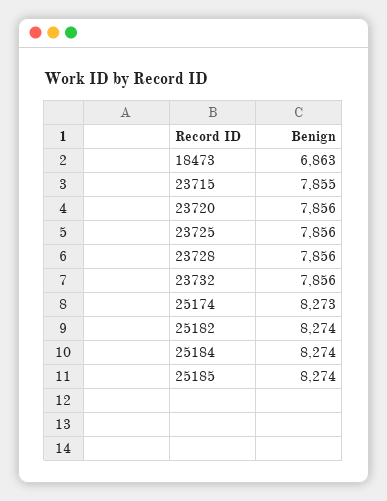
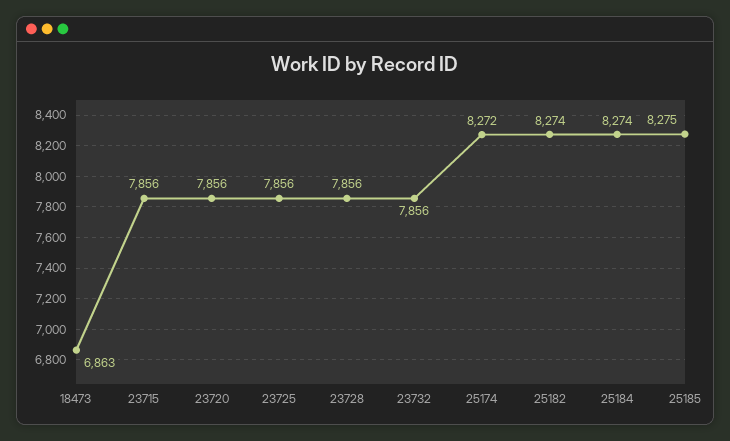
  {
    "18473": 6863,
-   "23715": 7855,
+   "23715": 7856,
    "23720": 7856,
    "23725": 7856,
    "23728": 7856,
    "23732": 7856,
-   "25174": 8273,
+   "25174": 8272,
    "25182": 8274,
    "25184": 8274,
-   "25185": 8274
+   "25185": 8275
  }

